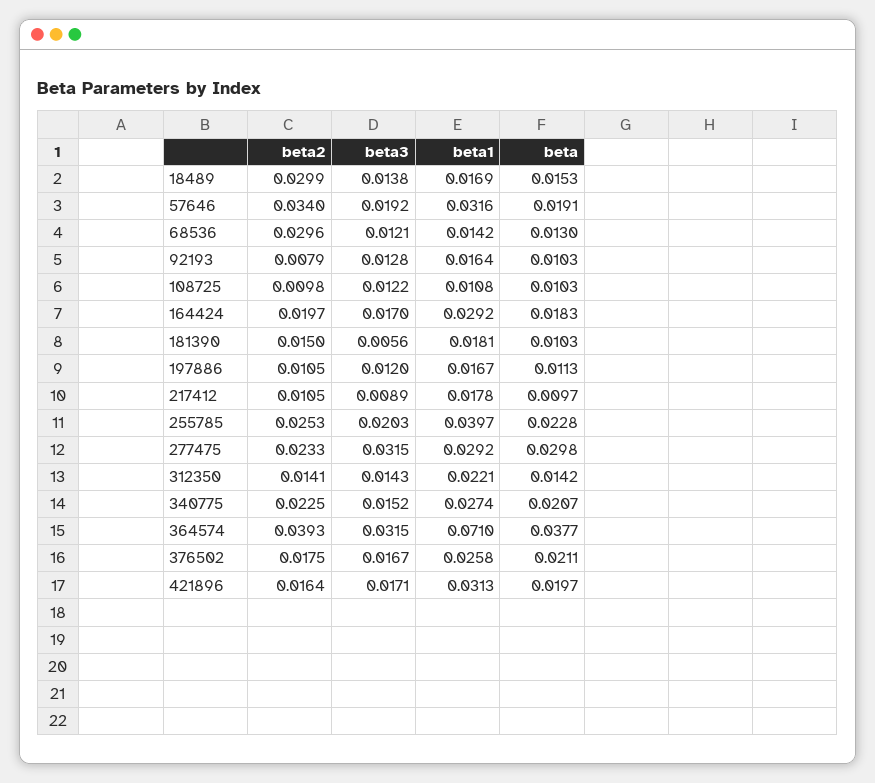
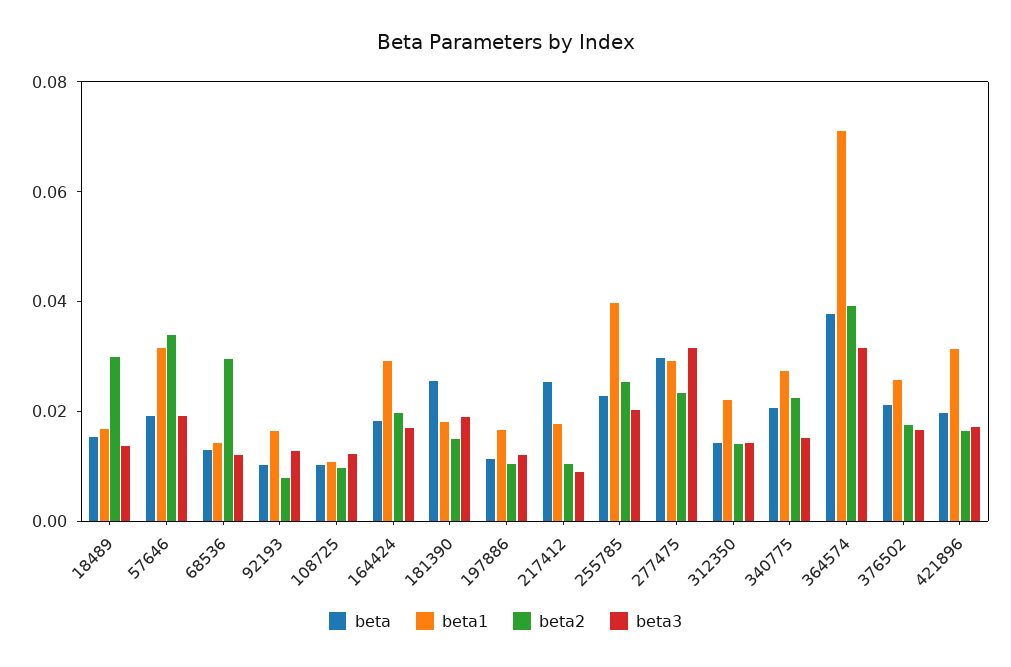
  {
    "beta2": {
      "18489": 0.0299,
      "57646": 0.034,
      "68536": 0.0296,
      "92193": 0.0079,
      "108725": 0.0098,
      "164424": 0.0197,
      "181390": 0.015,
      "197886": 0.0105,
      "217412": 0.0105,
      "255785": 0.0253,
      "277475": 0.0233,
      "312350": 0.0141,
      "340775": 0.0225,
      "364574": 0.0393,
      "376502": 0.0175,
      "421896": 0.0164
    },
    "beta3": {
      "18489": 0.0138,
      "57646": 0.0192,
      "68536": 0.0121,
      "92193": 0.0128,
      "108725": 0.0122,
      "164424": 0.017,
-     "181390": 0.0056,
+     "181390": 0.02,
      "197886": 0.012,
      "217412": 0.0089,
      "255785": 0.0203,
      "277475": 0.0315,
      "312350": 0.0143,
      "340775": 0.0152,
      "364574": 0.0315,
      "376502": 0.0167,
      "421896": 0.0171
    },
    "beta1": {
      "18489": 0.0169,
      "57646": 0.0316,
      "68536": 0.0142,
      "92193": 0.0164,
      "108725": 0.0108,
      "164424": 0.0292,
      "181390": 0.0181,
      "197886": 0.0167,
      "217412": 0.0178,
      "255785": 0.0397,
      "277475": 0.0292,
      "312350": 0.0221,
      "340775": 0.0274,
      "364574": 0.071,
      "376502": 0.0258,
      "421896": 0.0313
    },
    "beta": {
      "18489": 0.0153,
      "57646": 0.0191,
      "68536": 0.013,
      "92193": 0.0103,
      "108725": 0.0103,
      "164424": 0.0183,
-     "181390": 0.0103,
+     "181390": 0.025,
      "197886": 0.0113,
-     "217412": 0.0097,
+     "217412": 0.025,
      "255785": 0.0228,
      "277475": 0.0298,
      "312350": 0.0142,
      "340775": 0.0207,
      "364574": 0.0377,
      "376502": 0.0211,
      "421896": 0.0197
    }
  }

